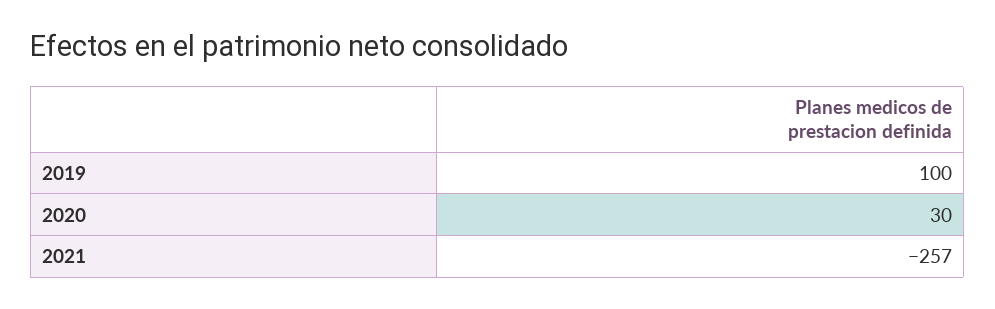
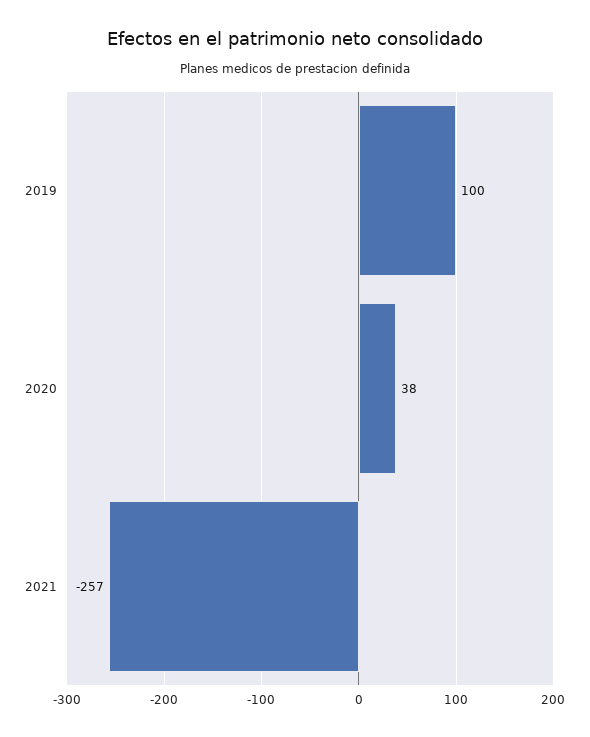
  {
    "2019": 100,
-   "2020": 30,
+   "2020": 38,
    "2021": -257
  }

